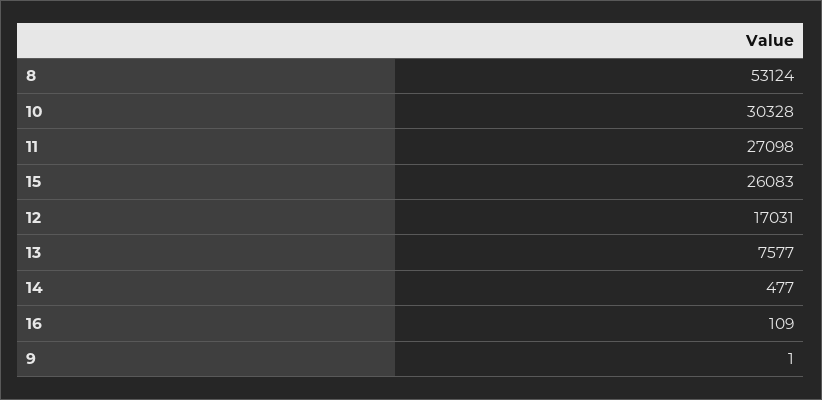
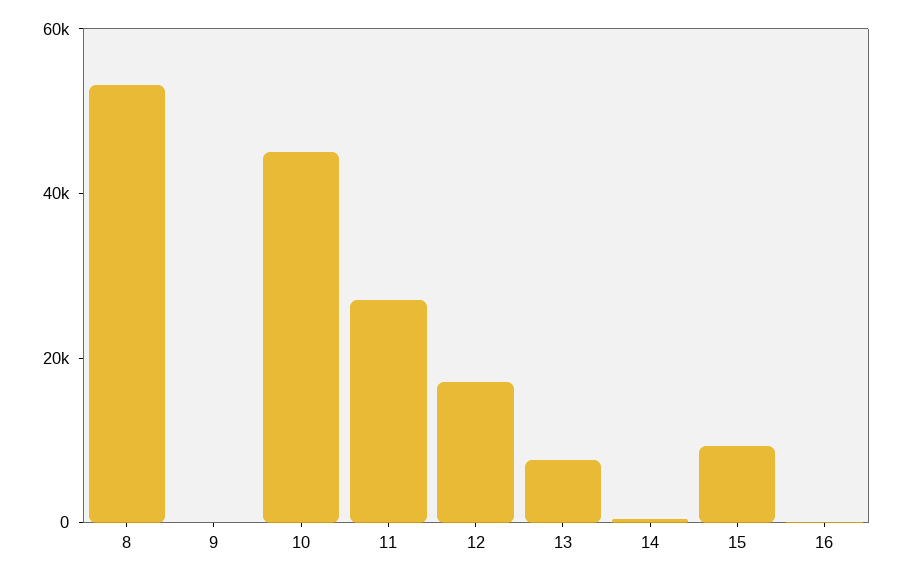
  {
    "8": 53124,
-   "10": 30328,
+   "10": 45000,
    "11": 27098,
-   "15": 26083,
+   "15": 10000,
    "12": 17031,
    "13": 7577,
    "14": 477,
    "16": 109,
    "9": 1
  }

